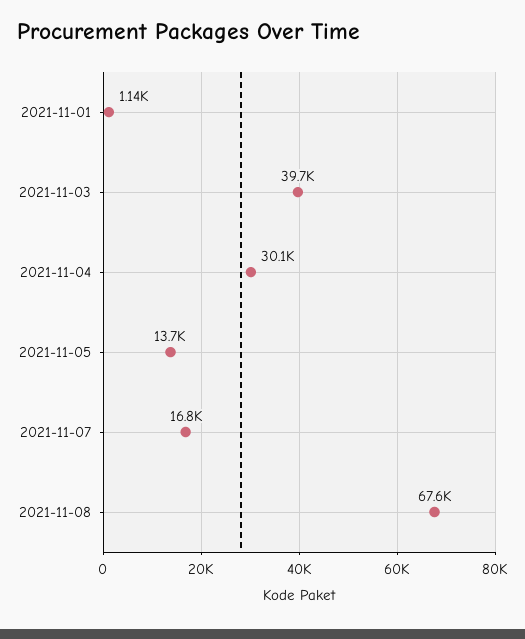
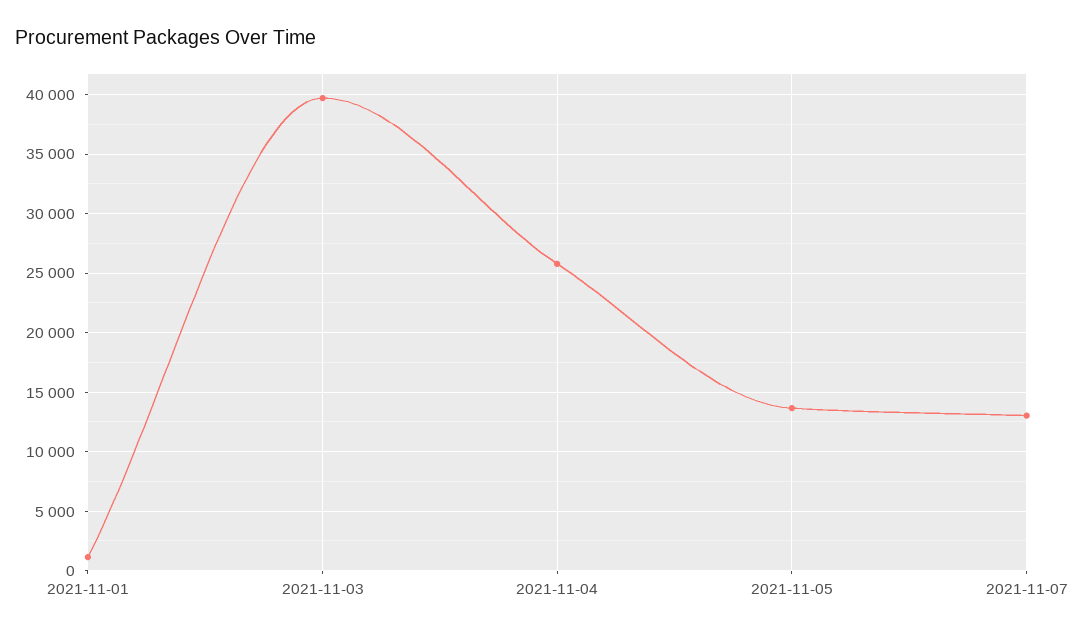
  {
    "2021-11-01": 1140,
    "2021-11-03": 39700,
-   "2021-11-04": 30100,
+   "2021-11-04": 26000,
    "2021-11-05": 13700,
-   "2021-11-07": 16800,
+   "2021-11-07": 13000
-   "2021-11-08": 67600
  }

